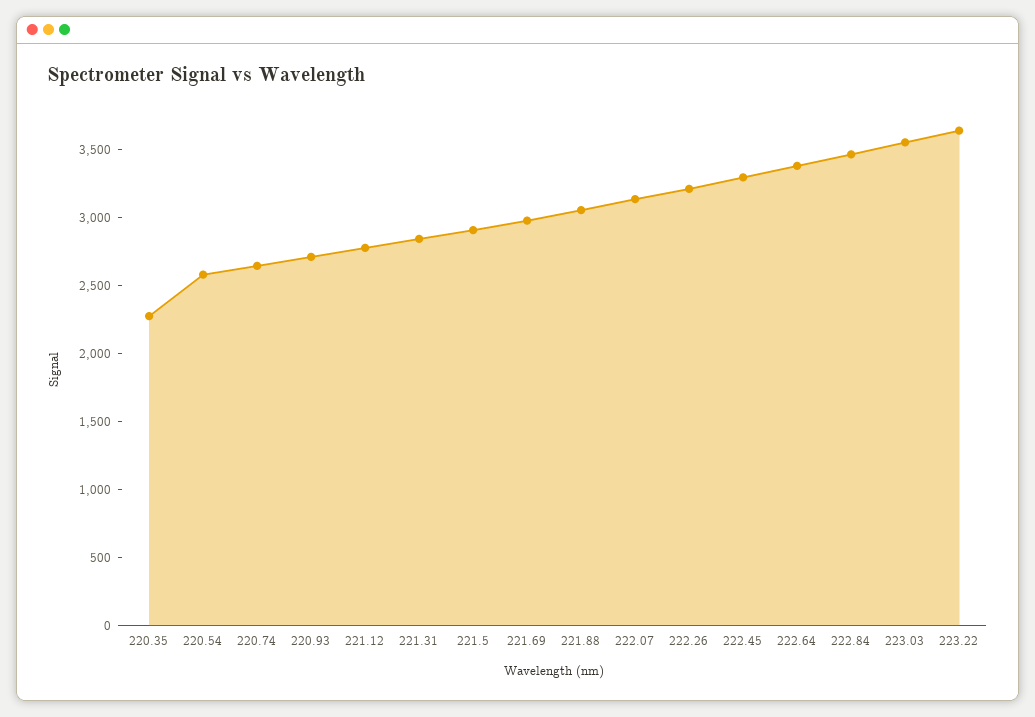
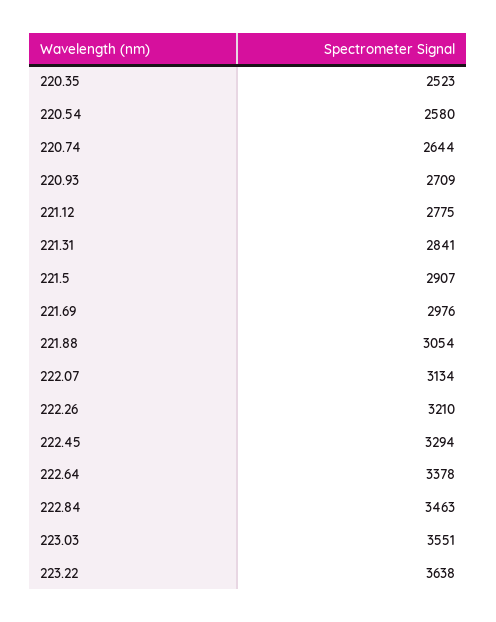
  {
-   "220.35": 2300,
+   "220.35": 2523,
    "220.54": 2580,
    "220.74": 2644,
    "220.93": 2709,
    "221.12": 2775,
    "221.31": 2841,
    "221.5": 2907,
    "221.69": 2976,
    "221.88": 3054,
    "222.07": 3134,
    "222.26": 3210,
    "222.45": 3294,
    "222.64": 3378,
    "222.84": 3463,
    "223.03": 3551,
    "223.22": 3638
  }

